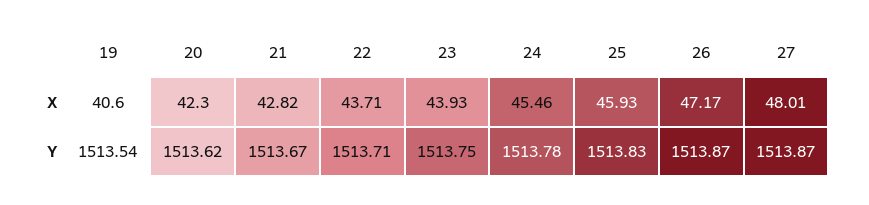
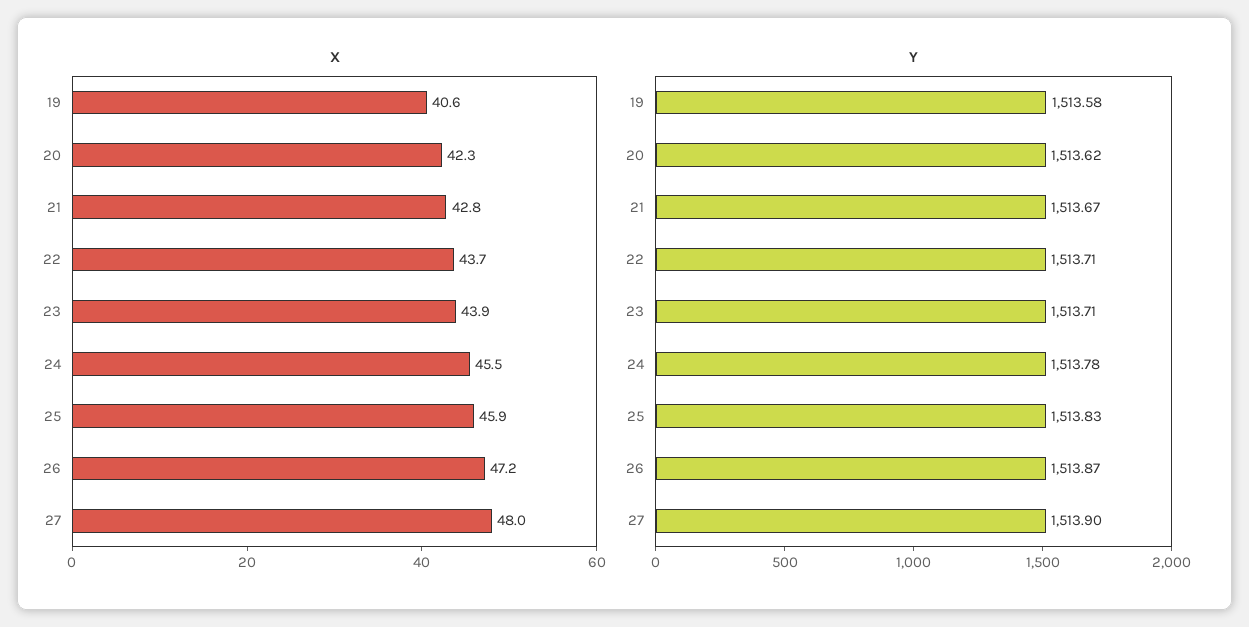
  {
    "X": {
      "19": 40.6,
      "20": 42.3,
      "21": 42.82,
      "22": 43.71,
      "23": 43.93,
      "24": 45.46,
      "25": 45.93,
      "26": 47.17,
      "27": 48.01
    },
    "Y": {
-     "19": 1513.54,
+     "19": 1513.58,
      "20": 1513.62,
      "21": 1513.67,
      "22": 1513.71,
-     "23": 1513.75,
+     "23": 1513.71,
      "24": 1513.78,
      "25": 1513.83,
      "26": 1513.87,
-     "27": 1513.87
+     "27": 1513.9
    }
  }

